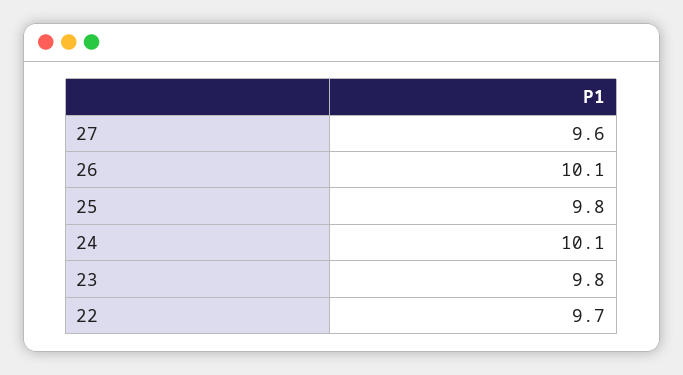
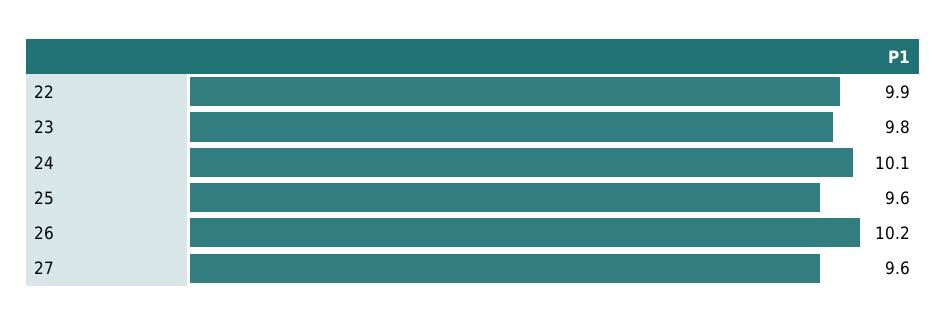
  {
    "27": 9.6,
-   "26": 10.1,
+   "26": 10.2,
-   "25": 9.8,
+   "25": 9.6,
    "24": 10.1,
    "23": 9.8,
-   "22": 9.7
+   "22": 9.9
  }

